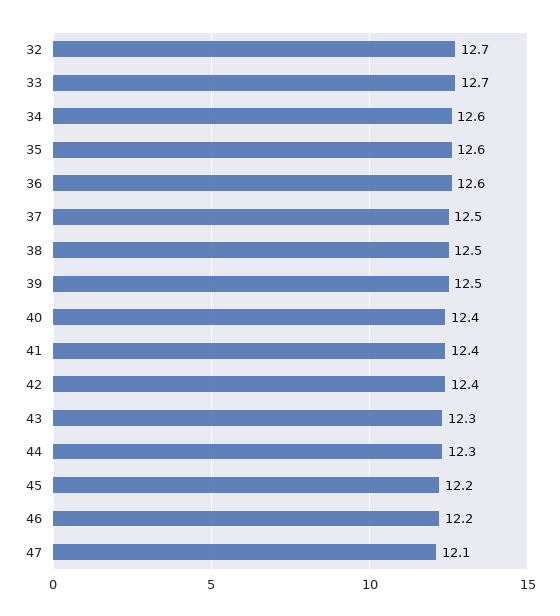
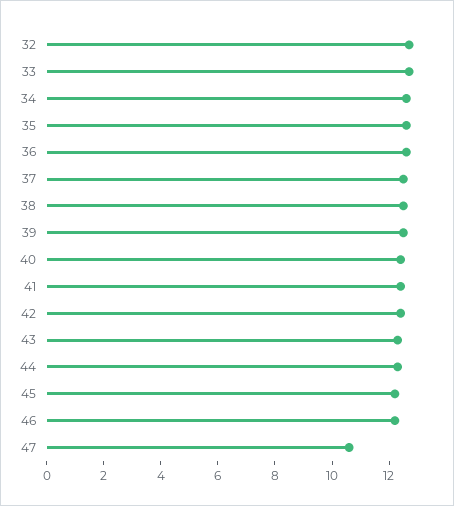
  {
    "32": 12.7,
    "33": 12.7,
    "34": 12.6,
    "35": 12.6,
    "36": 12.6,
    "37": 12.5,
    "38": 12.5,
    "39": 12.5,
    "40": 12.4,
    "41": 12.4,
    "42": 12.4,
    "43": 12.3,
    "44": 12.3,
    "45": 12.2,
    "46": 12.2,
-   "47": 12.1
+   "47": 10.5
  }

